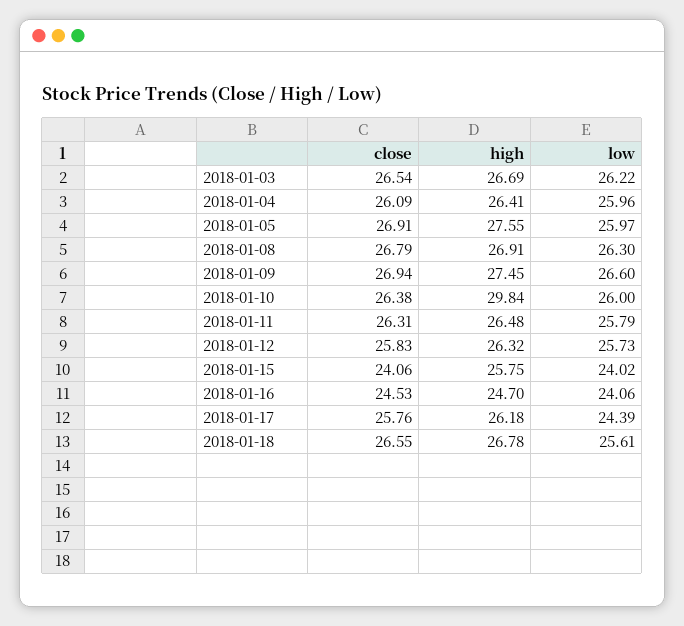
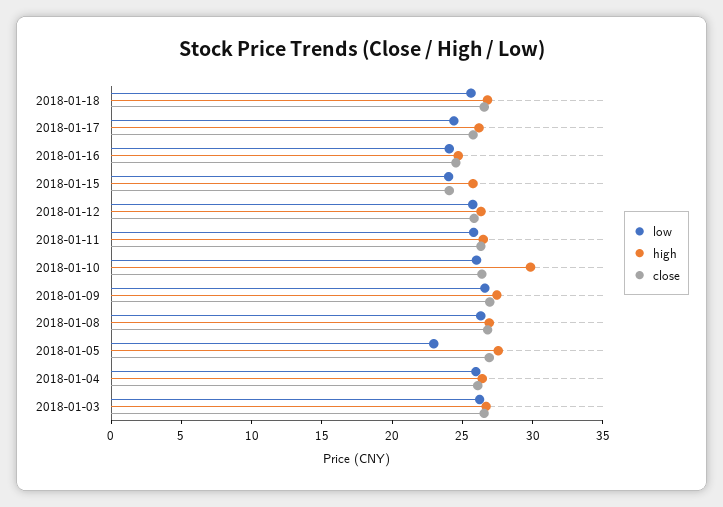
  {
    "close": {
      "2018-01-03": 26.54,
      "2018-01-04": 26.09,
      "2018-01-05": 26.91,
      "2018-01-08": 26.79,
      "2018-01-09": 26.94,
      "2018-01-10": 26.38,
      "2018-01-11": 26.31,
      "2018-01-12": 25.83,
      "2018-01-15": 24.06,
      "2018-01-16": 24.53,
      "2018-01-17": 25.76,
      "2018-01-18": 26.55
    },
    "high": {
      "2018-01-03": 26.69,
      "2018-01-04": 26.41,
      "2018-01-05": 27.55,
      "2018-01-08": 26.91,
      "2018-01-09": 27.45,
      "2018-01-10": 29.84,
      "2018-01-11": 26.48,
      "2018-01-12": 26.32,
      "2018-01-15": 25.75,
      "2018-01-16": 24.7,
      "2018-01-17": 26.18,
      "2018-01-18": 26.78
    },
    "low": {
      "2018-01-03": 26.22,
      "2018-01-04": 25.96,
-     "2018-01-05": 25.97,
+     "2018-01-05": 23,
      "2018-01-08": 26.3,
      "2018-01-09": 26.6,
      "2018-01-10": 26,
      "2018-01-11": 25.79,
      "2018-01-12": 25.73,
      "2018-01-15": 24.02,
      "2018-01-16": 24.06,
      "2018-01-17": 24.39,
      "2018-01-18": 25.61
    }
  }

